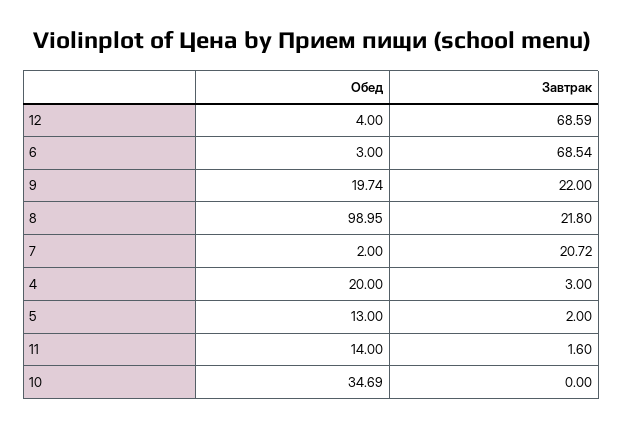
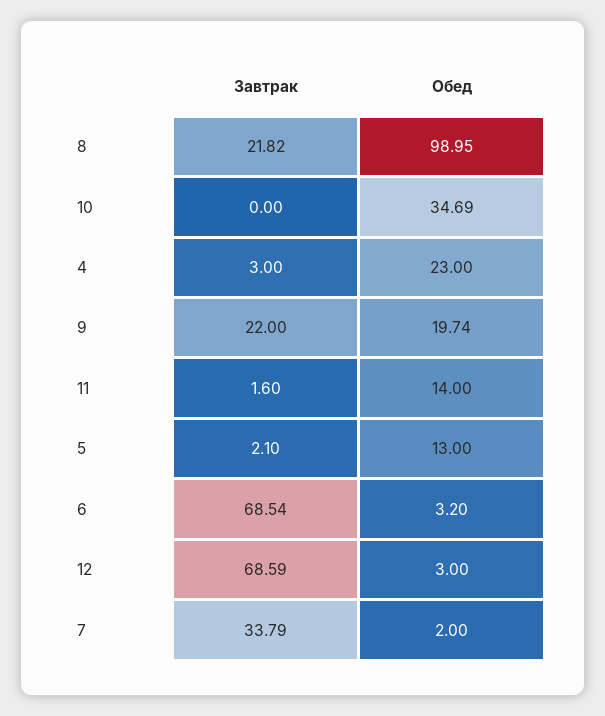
  {
    "Обед": {
-     "12": 4,
+     "12": 3,
-     "6": 3,
+     "6": 3.2,
      "9": 19.74,
      "8": 98.95,
      "7": 2,
-     "4": 20,
+     "4": 23,
      "5": 13,
      "11": 14,
      "10": 34.69
    },
    "Завтрак": {
      "12": 68.59,
      "6": 68.54,
      "9": 22,
-     "8": 21.8,
+     "8": 21.82,
-     "7": 20.72,
+     "7": 33.79,
      "4": 3,
-     "5": 2,
+     "5": 2.1,
      "11": 1.6,
      "10": 0
    }
  }

